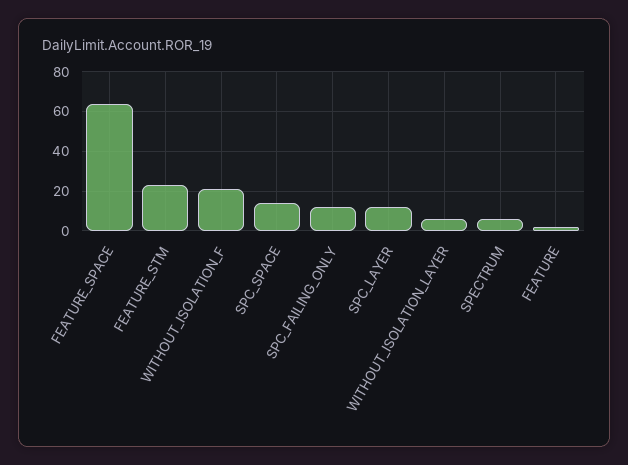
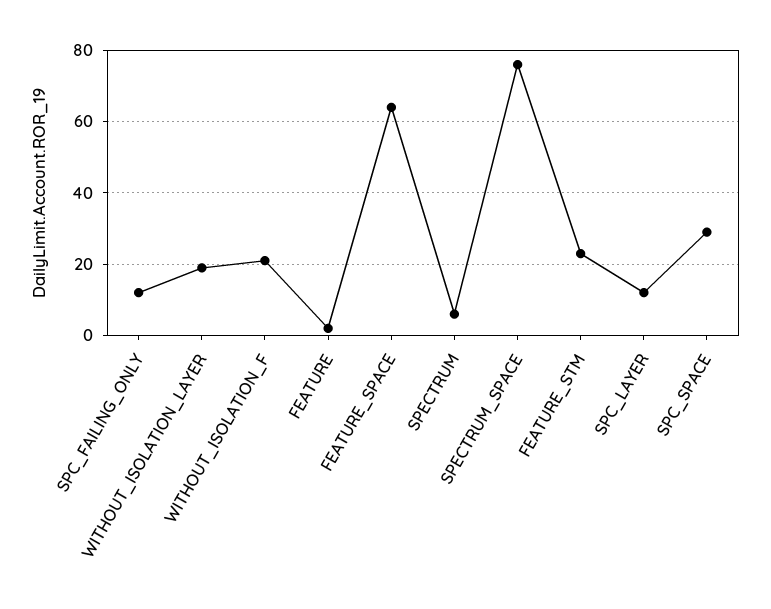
  {
    "FEATURE_SPACE": 65,
    "FEATURE_STM": 25,
    "WITHOUT_ISOLATION_F": 20,
-   "SPC_SPACE": 15,
+   "SPC_SPACE": 30,
    "SPC_FAILING_ONLY": 10,
    "SPC_LAYER": 10,
-   "WITHOUT_ISOLATION_LAYER": 5,
+   "WITHOUT_ISOLATION_LAYER": 20,
    "SPECTRUM": 5,
-   "FEATURE": 0
+   "FEATURE": 0,
+   "SPECTRUM_SPACE": 75
  }

